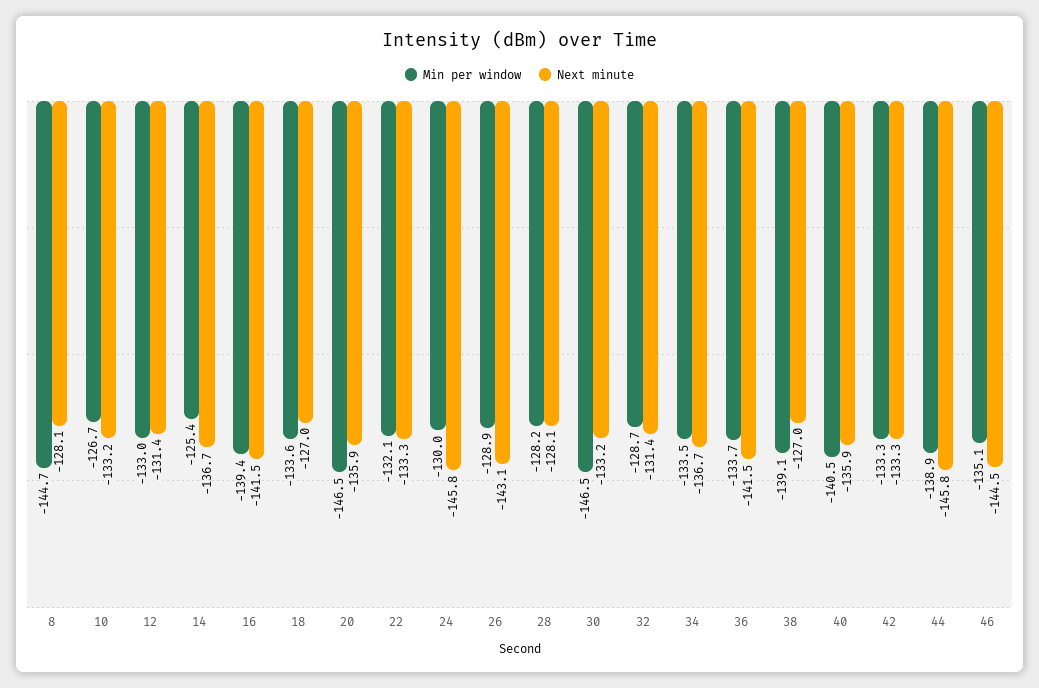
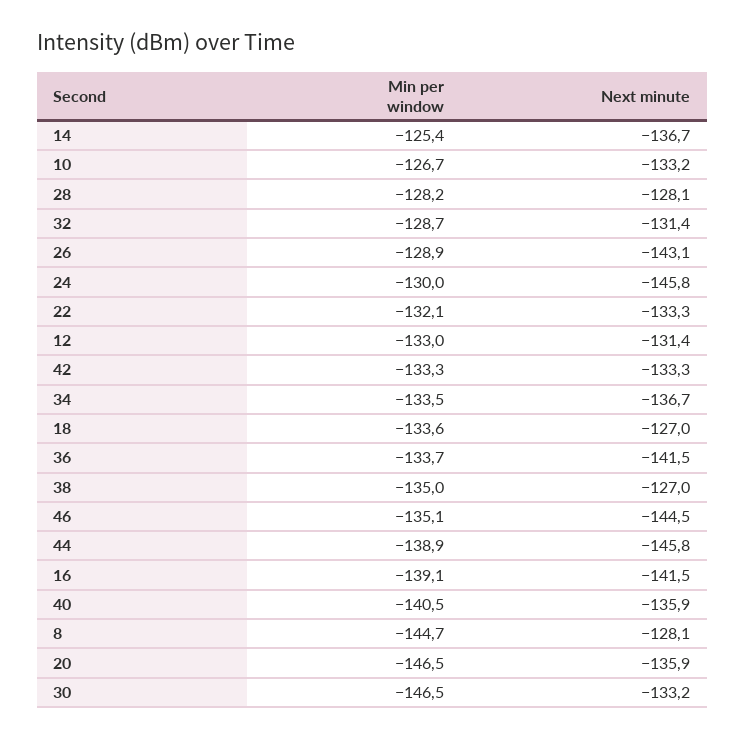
  {
    "Min per window": {
      "8": -144.7,
      "10": -126.7,
      "12": -133,
      "14": -125.4,
-     "16": -139.4,
+     "16": -139.1,
      "18": -133.6,
      "20": -146.5,
      "22": -132.1,
      "24": -130,
      "26": -128.9,
      "28": -128.2,
      "30": -146.5,
      "32": -128.7,
      "34": -133.5,
      "36": -133.7,
-     "38": -139.1,
+     "38": -135,
      "40": -140.5,
      "42": -133.3,
      "44": -138.9,
      "46": -135.1
    },
    "Next minute": {
      "8": -128.1,
      "10": -133.2,
      "12": -131.4,
      "14": -136.7,
      "16": -141.5,
      "18": -127,
      "20": -135.9,
      "22": -133.3,
      "24": -145.8,
      "26": -143.1,
      "28": -128.1,
      "30": -133.2,
      "32": -131.4,
      "34": -136.7,
      "36": -141.5,
      "38": -127,
      "40": -135.9,
      "42": -133.3,
      "44": -145.8,
      "46": -144.5
    }
  }

